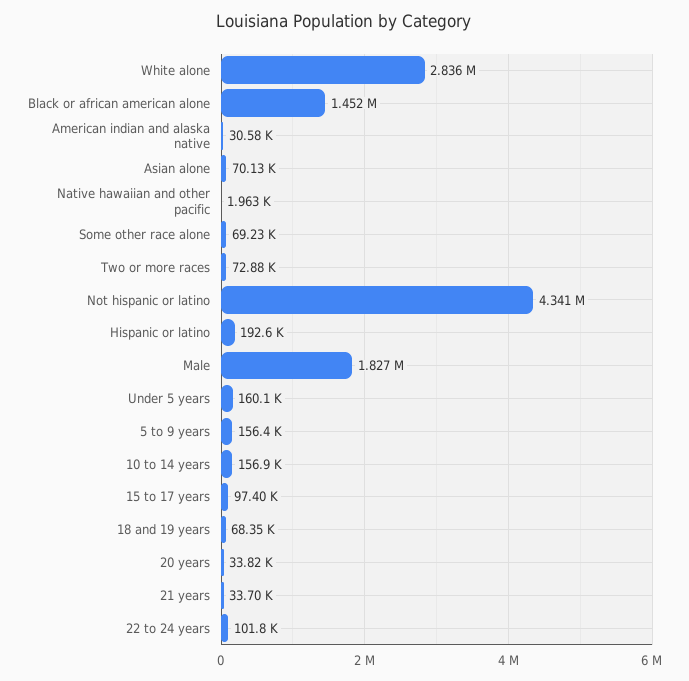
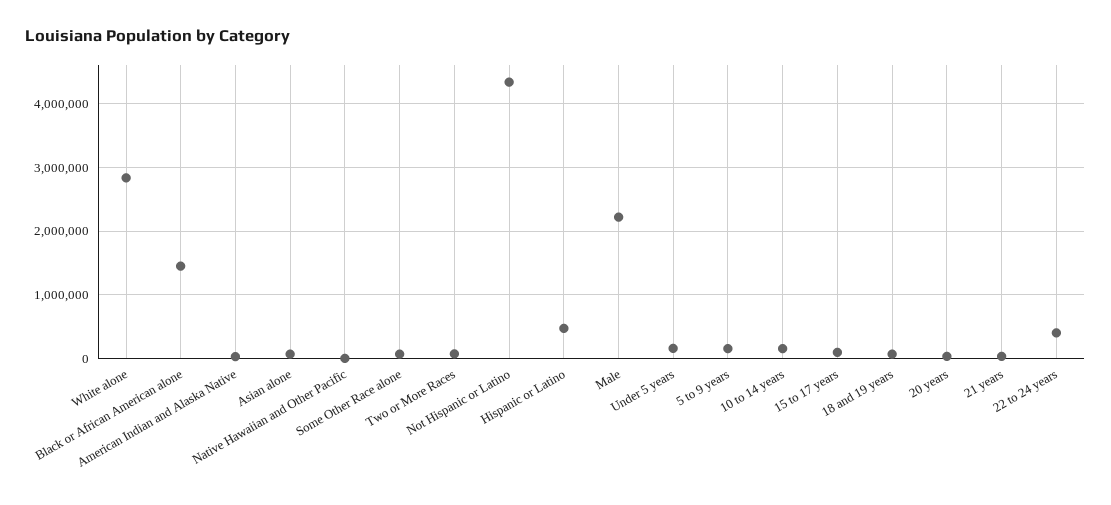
  {
    "White alone": 2836000,
    "Black or african american alone": 1452000,
    "American indian and alaska native": 30580,
    "Asian alone": 70130,
    "Native hawaiian and other pacific": 1963,
    "Some other race alone": 69230,
    "Two or more races": 72880,
    "Not hispanic or latino": 4341000,
-   "Hispanic or latino": 192600,
+   "Hispanic or latino": 500000,
-   "Male": 1827000,
+   "Male": 2200000,
    "Under 5 years": 160100,
    "5 to 9 years": 156400,
    "10 to 14 years": 156900,
    "15 to 17 years": 97400,
    "18 and 19 years": 68350,
    "20 years": 33820,
    "21 years": 33700,
-   "22 to 24 years": 101800
+   "22 to 24 years": 400000
  }

